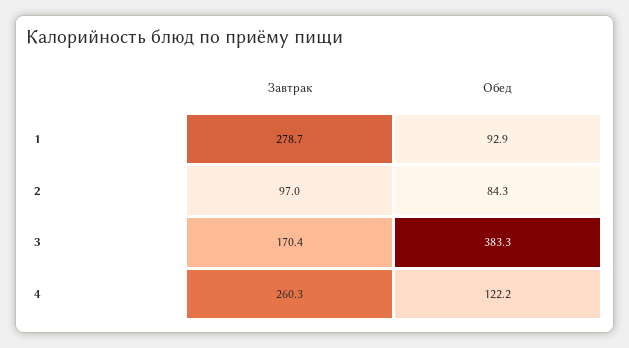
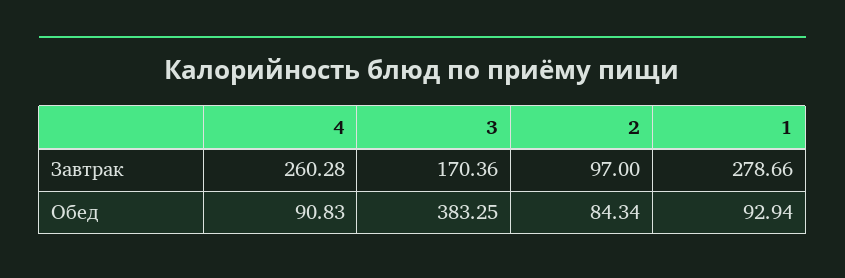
  {
    "Завтрак": {
      "1": 278.66,
      "2": 97,
      "3": 170.36,
      "4": 260.28
    },
    "Обед": {
      "1": 92.94,
      "2": 84.34,
      "3": 383.25,
-     "4": 122.2
+     "4": 90.83
    }
  }

